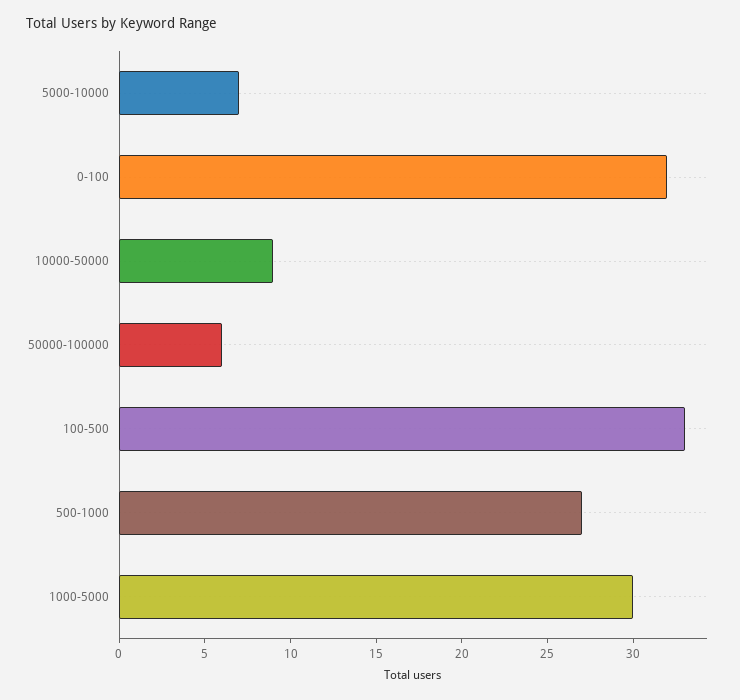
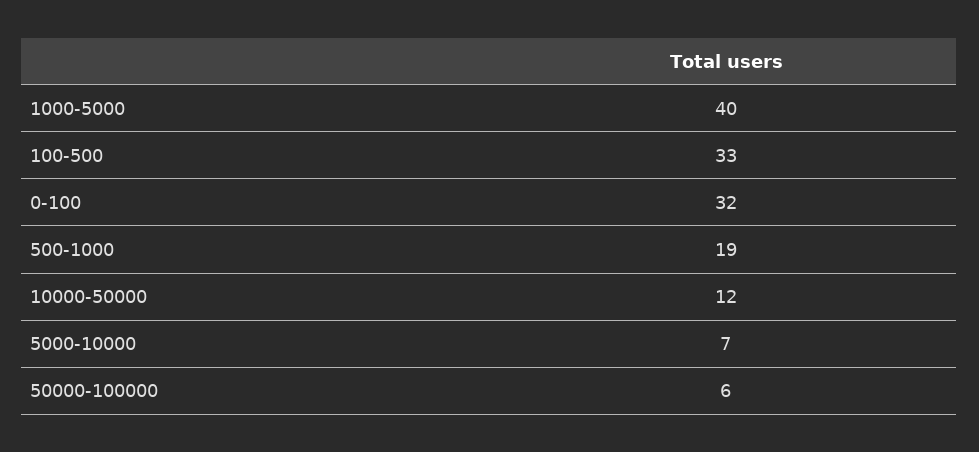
  {
    "5000-10000": 7,
    "0-100": 32,
-   "10000-50000": 9,
+   "10000-50000": 12,
    "50000-100000": 6,
    "100-500": 33,
-   "500-1000": 27,
+   "500-1000": 19,
-   "1000-5000": 30
+   "1000-5000": 40
  }

